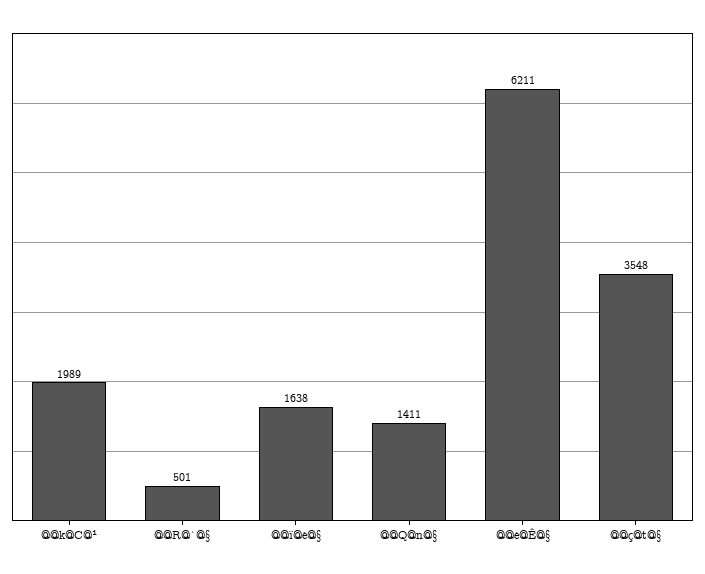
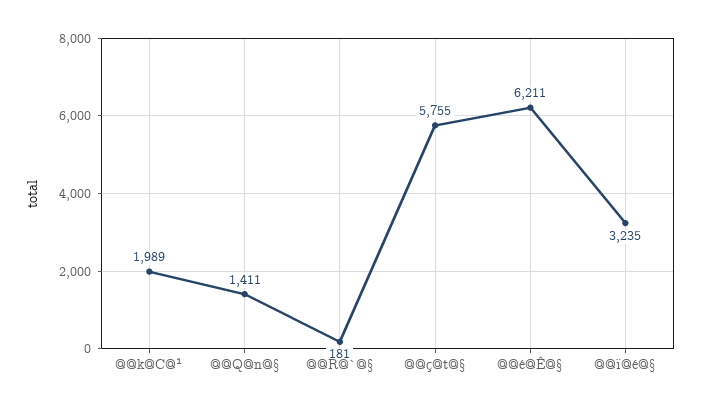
  {
    "@@k@C@¹": 1989,
-   "@@R@`@§": 501,
+   "@@R@`@§": 181,
-   "@@ï@é@§": 1638,
+   "@@ï@é@§": 3235,
    "@@Q@n@§": 1411,
    "@@é@Ê@§": 6211,
-   "@@ç@t@§": 3548
+   "@@ç@t@§": 5755
  }

